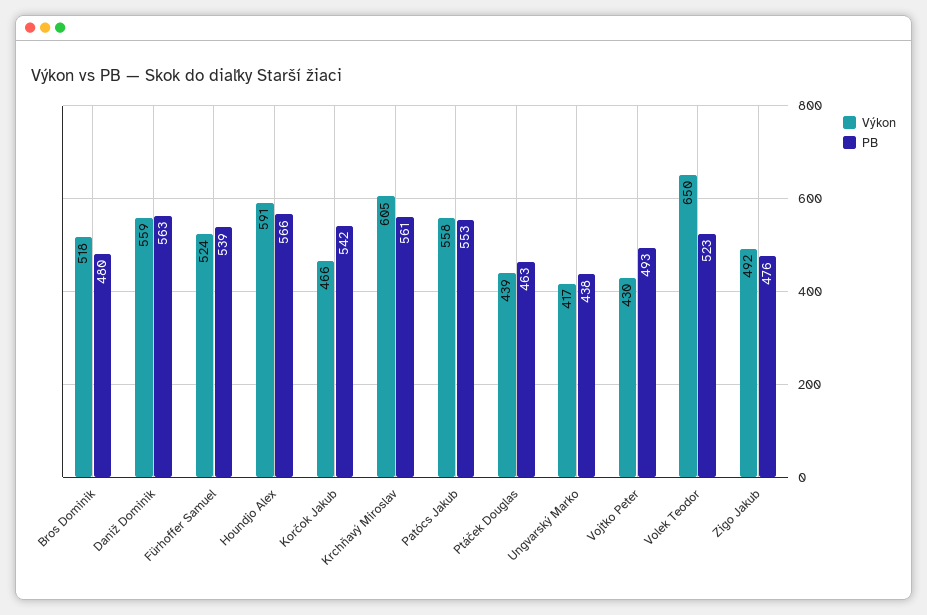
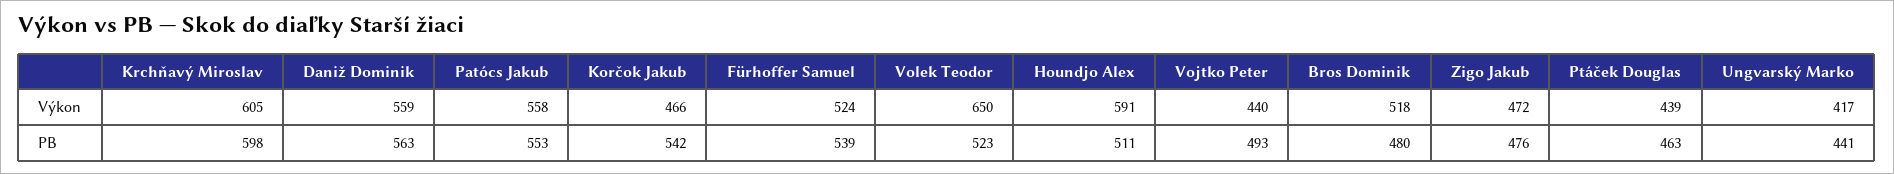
  {
    "Výkon": {
      "Bros Dominik": 518,
      "Daniž Dominik": 559,
      "Fürhoffer Samuel": 524,
      "Houndjo Alex": 591,
      "Korčok Jakub": 466,
      "Krchňavý Miroslav": 605,
      "Patócs Jakub": 558,
      "Ptáček Douglas": 439,
      "Ungvarský Marko": 417,
-     "Vojtko Peter": 430,
+     "Vojtko Peter": 440,
      "Volek Teodor": 650,
-     "Zigo Jakub": 492
+     "Zigo Jakub": 472
    },
    "PB": {
      "Bros Dominik": 480,
      "Daniž Dominik": 563,
      "Fürhoffer Samuel": 539,
-     "Houndjo Alex": 566,
+     "Houndjo Alex": 511,
      "Korčok Jakub": 542,
-     "Krchňavý Miroslav": 561,
+     "Krchňavý Miroslav": 598,
      "Patócs Jakub": 553,
      "Ptáček Douglas": 463,
-     "Ungvarský Marko": 438,
+     "Ungvarský Marko": 441,
      "Vojtko Peter": 493,
      "Volek Teodor": 523,
      "Zigo Jakub": 476
    }
  }

